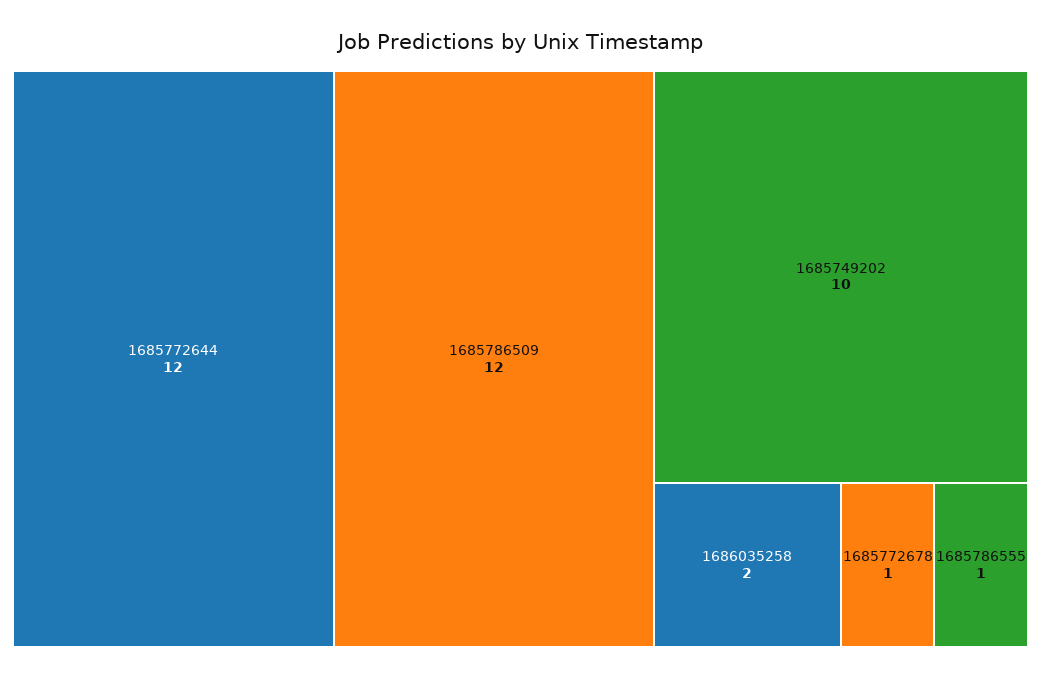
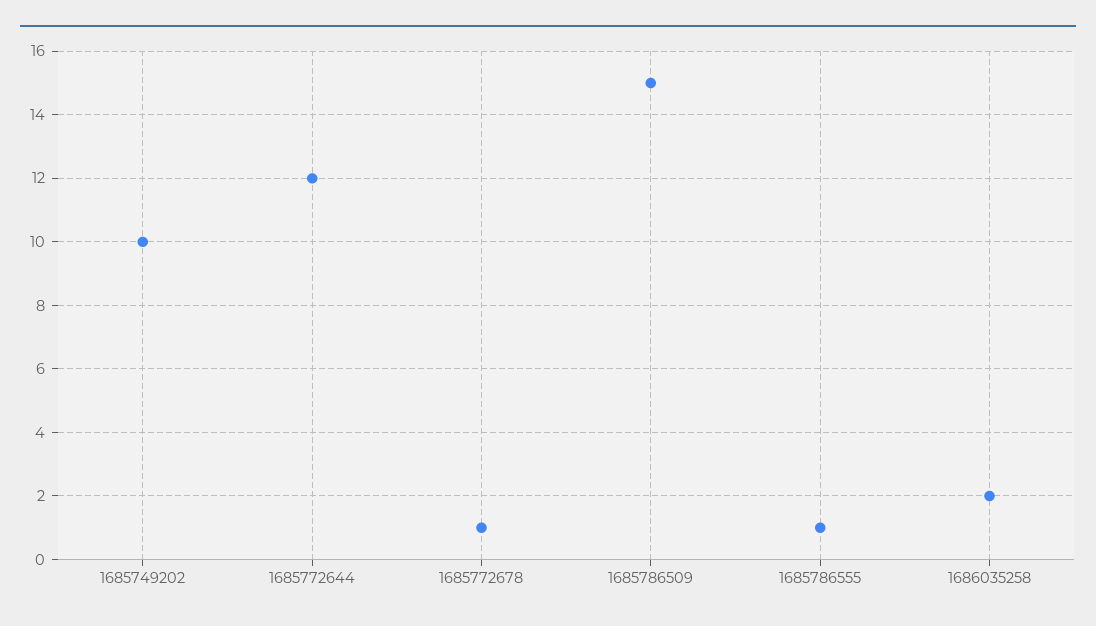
  {
    "1685772644": 12,
-   "1685786509": 12,
+   "1685786509": 15,
    "1685749202": 10,
    "1686035258": 2,
    "1685772678": 1,
    "1685786555": 1
  }

